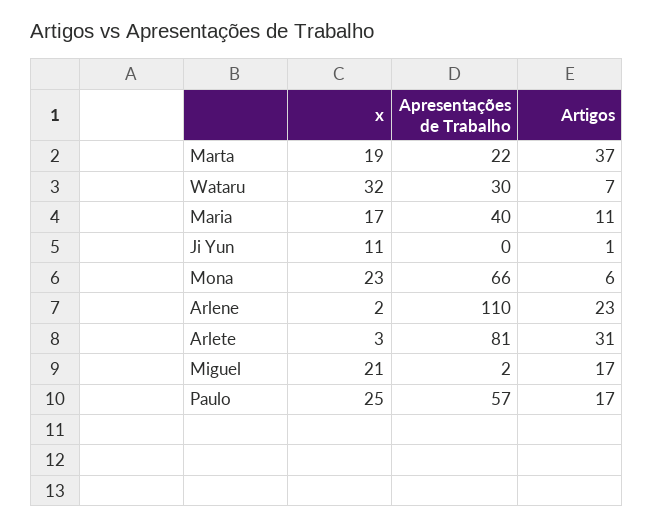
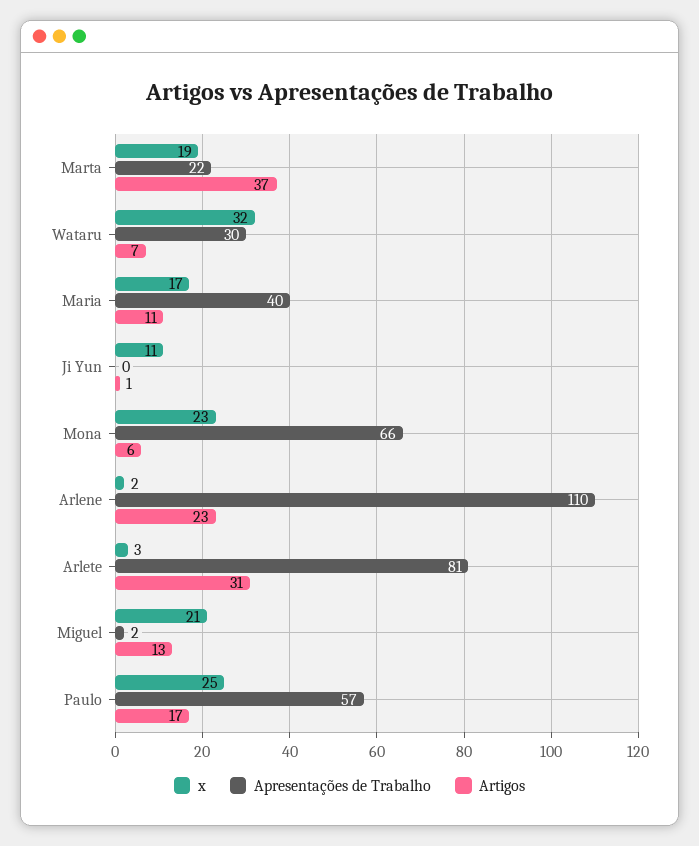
  {
    "x": {
      "Marta": 19,
      "Wataru": 32,
      "Maria": 17,
      "Ji Yun": 11,
      "Mona": 23,
      "Arlene": 2,
      "Arlete": 3,
      "Miguel": 21,
      "Paulo": 25
    },
    "Apresentações de Trabalho": {
      "Marta": 22,
      "Wataru": 30,
      "Maria": 40,
      "Ji Yun": 0,
      "Mona": 66,
      "Arlene": 110,
      "Arlete": 81,
      "Miguel": 2,
      "Paulo": 57
    },
    "Artigos": {
      "Marta": 37,
      "Wataru": 7,
      "Maria": 11,
      "Ji Yun": 1,
      "Mona": 6,
      "Arlene": 23,
      "Arlete": 31,
-     "Miguel": 17,
+     "Miguel": 13,
      "Paulo": 17
    }
  }

